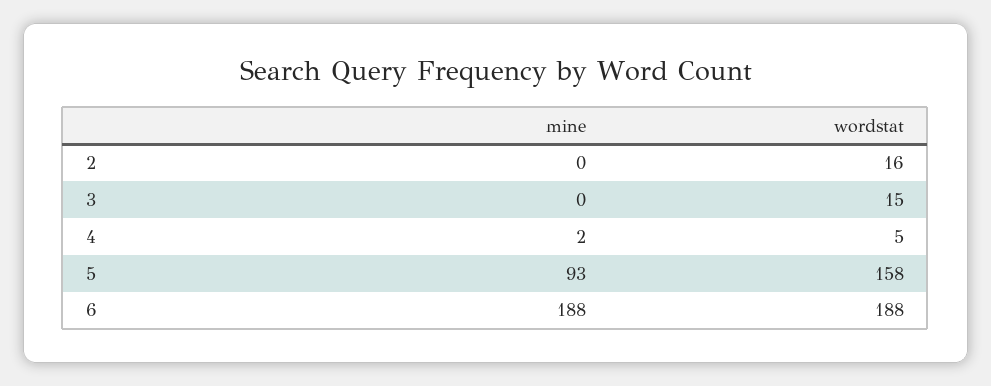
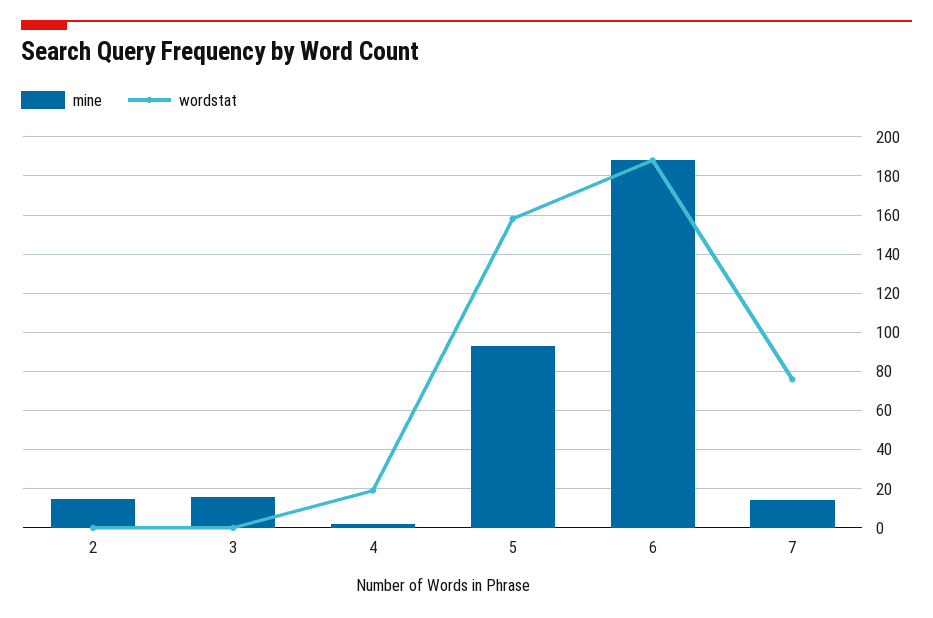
  {
    "mine": {
-     "2": 0,
+     "2": 15,
-     "3": 0,
+     "3": 15,
      "4": 2,
      "5": 93,
-     "6": 188
+     "6": 188,
+     "7": 15
    },
    "wordstat": {
-     "2": 16,
+     "2": 0,
-     "3": 15,
+     "3": 0,
-     "4": 5,
+     "4": 20,
      "5": 158,
-     "6": 188
+     "6": 188,
+     "7": 75
    }
  }

